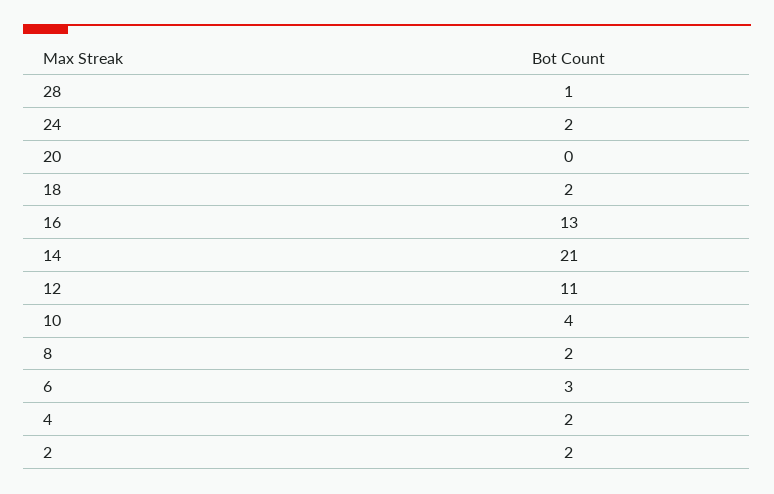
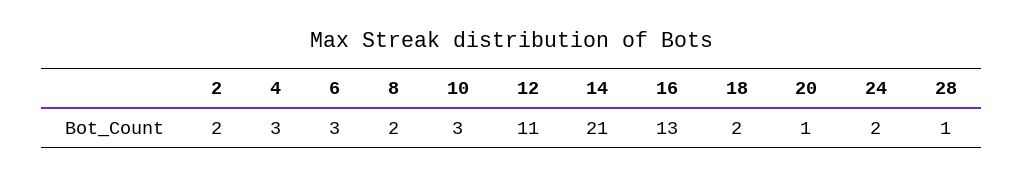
  {
    "28": 1,
    "24": 2,
-   "20": 0,
+   "20": 1,
    "18": 2,
    "16": 13,
    "14": 21,
    "12": 11,
-   "10": 4,
+   "10": 3,
    "8": 2,
    "6": 3,
-   "4": 2,
+   "4": 3,
    "2": 2
  }

